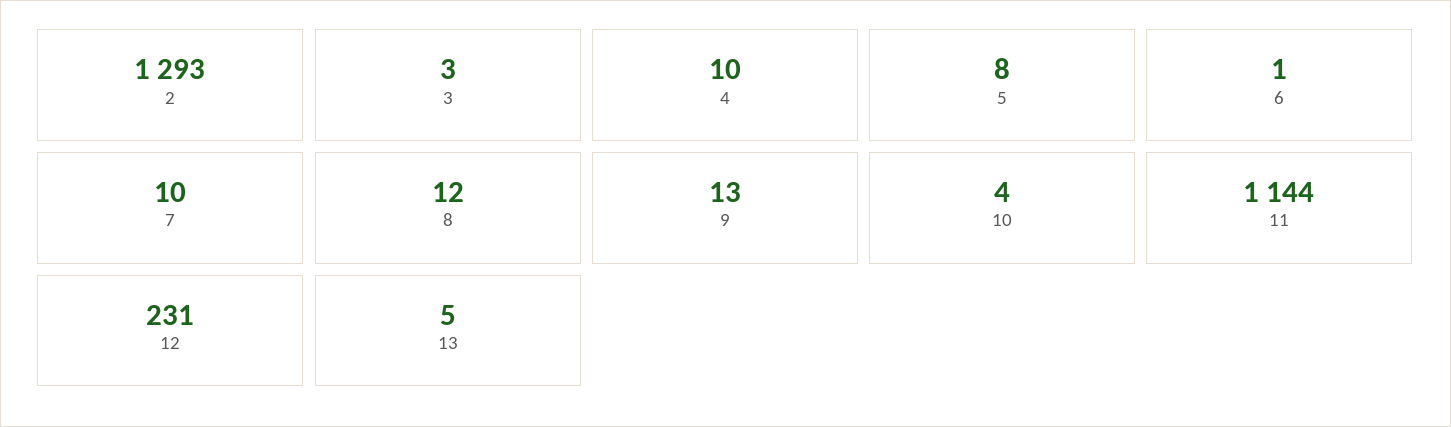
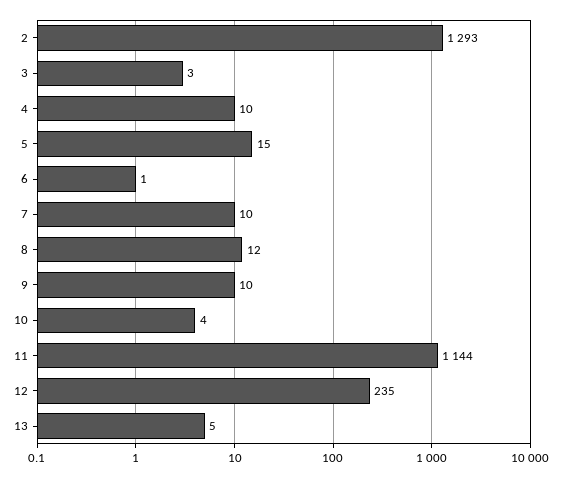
  {
    "2": 1293,
    "3": 3,
    "4": 10,
-   "5": 8,
+   "5": 15,
    "6": 1,
    "7": 10,
    "8": 12,
-   "9": 13,
+   "9": 10,
    "10": 4,
    "11": 1144,
-   "12": 231,
+   "12": 235,
    "13": 5
  }

